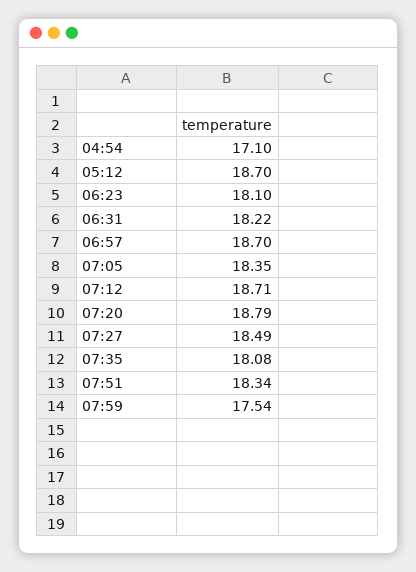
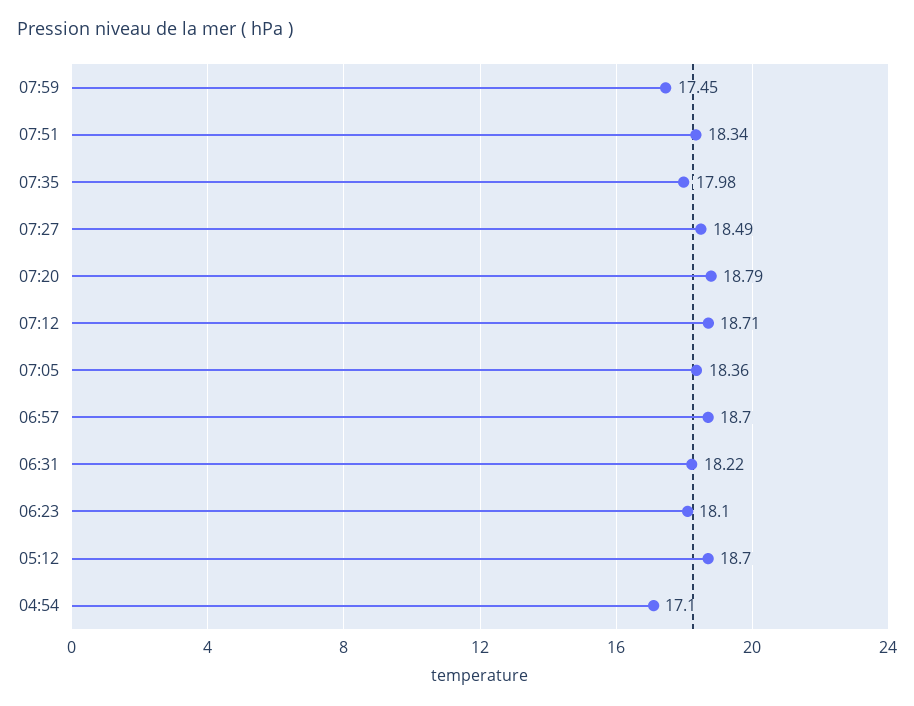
  {
    "04:54": 17.1,
    "05:12": 18.7,
    "06:23": 18.1,
    "06:31": 18.22,
    "06:57": 18.7,
-   "07:05": 18.35,
+   "07:05": 18.36,
    "07:12": 18.71,
    "07:20": 18.79,
    "07:27": 18.49,
-   "07:35": 18.08,
+   "07:35": 17.98,
    "07:51": 18.34,
-   "07:59": 17.54
+   "07:59": 17.45
  }

